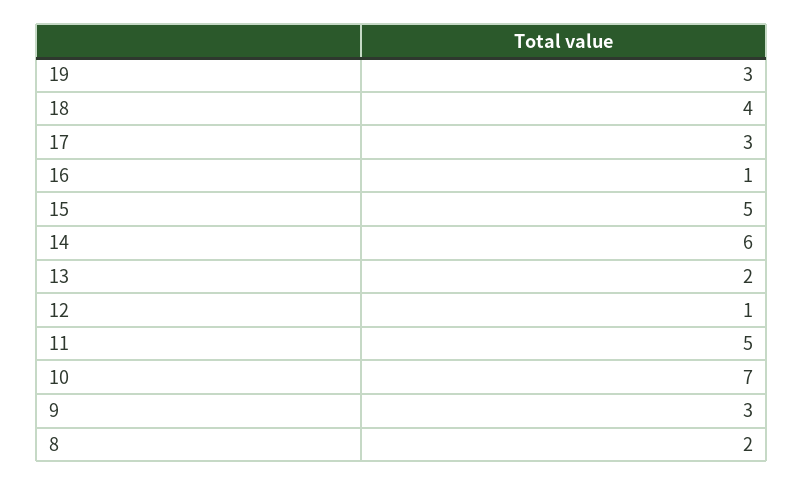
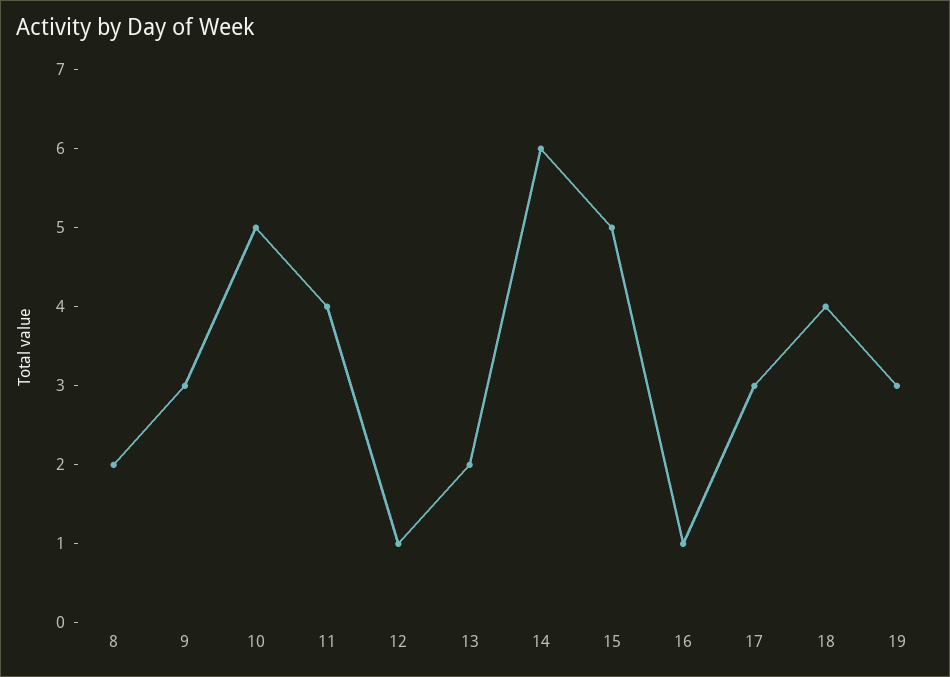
  {
    "19": 3,
    "18": 4,
    "17": 3,
    "16": 1,
    "15": 5,
    "14": 6,
    "13": 2,
    "12": 1,
-   "11": 5,
+   "11": 4,
-   "10": 7,
+   "10": 5,
    "9": 3,
    "8": 2
  }

